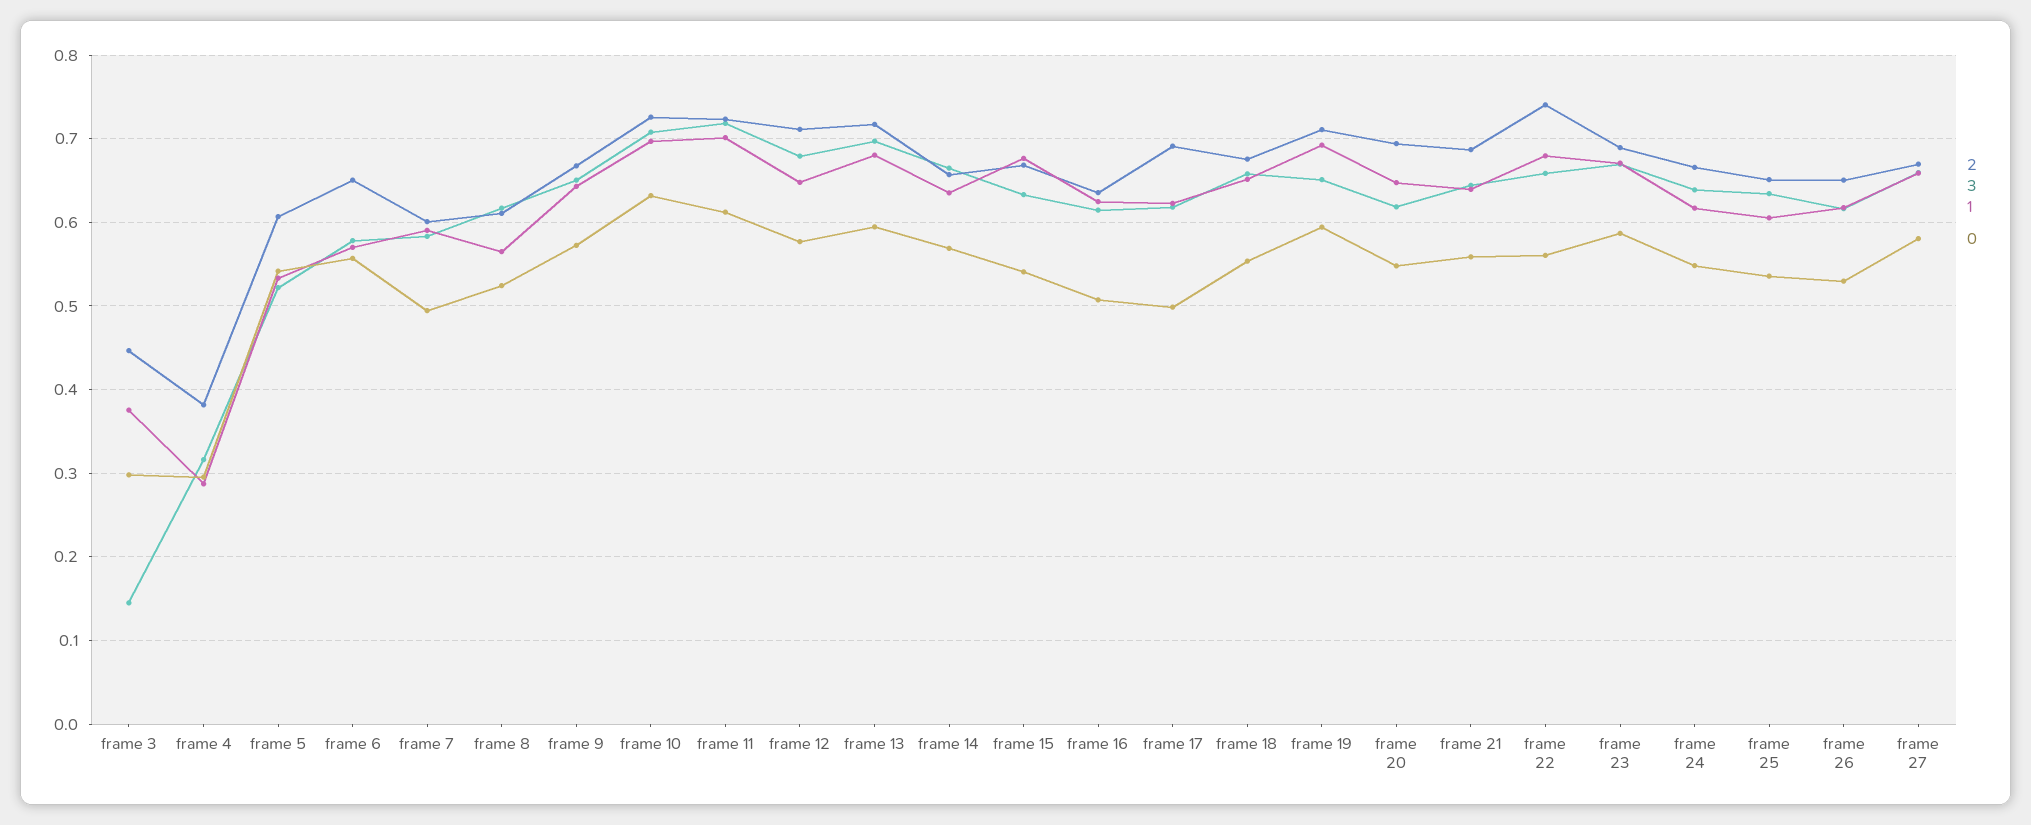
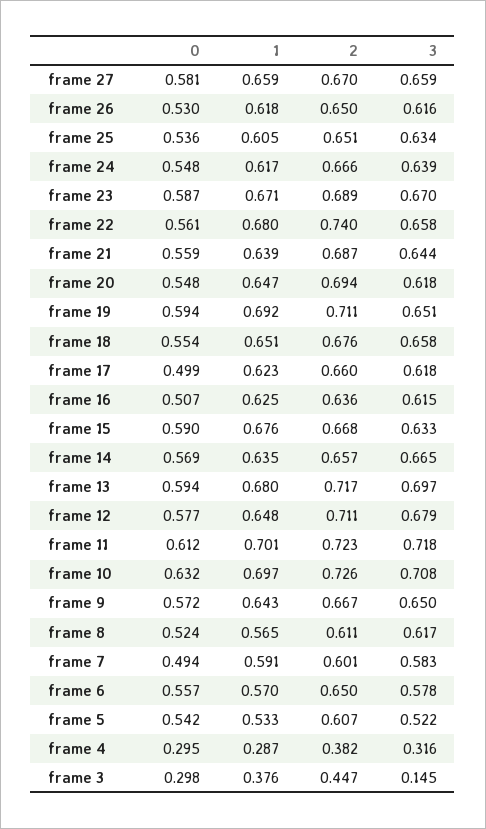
  {
    "2": {
      "frame 3": 0.447,
      "frame 4": 0.382,
      "frame 5": 0.607,
      "frame 6": 0.65,
      "frame 7": 0.601,
      "frame 8": 0.611,
      "frame 9": 0.667,
      "frame 10": 0.726,
      "frame 11": 0.723,
      "frame 12": 0.711,
      "frame 13": 0.717,
      "frame 14": 0.657,
      "frame 15": 0.668,
      "frame 16": 0.636,
-     "frame 17": 0.69,
+     "frame 17": 0.66,
      "frame 18": 0.676,
      "frame 19": 0.711,
      "frame 20": 0.694,
      "frame 21": 0.687,
      "frame 22": 0.74,
      "frame 23": 0.689,
      "frame 24": 0.666,
      "frame 25": 0.651,
      "frame 26": 0.65,
      "frame 27": 0.67
    },
    "3": {
      "frame 3": 0.145,
      "frame 4": 0.316,
      "frame 5": 0.522,
      "frame 6": 0.578,
      "frame 7": 0.583,
      "frame 8": 0.617,
      "frame 9": 0.65,
      "frame 10": 0.708,
      "frame 11": 0.718,
      "frame 12": 0.679,
      "frame 13": 0.697,
      "frame 14": 0.665,
      "frame 15": 0.633,
      "frame 16": 0.615,
      "frame 17": 0.618,
      "frame 18": 0.658,
      "frame 19": 0.651,
      "frame 20": 0.618,
      "frame 21": 0.644,
      "frame 22": 0.658,
      "frame 23": 0.67,
      "frame 24": 0.639,
      "frame 25": 0.634,
      "frame 26": 0.616,
      "frame 27": 0.659
    },
    "1": {
      "frame 3": 0.376,
      "frame 4": 0.287,
      "frame 5": 0.533,
      "frame 6": 0.57,
      "frame 7": 0.591,
      "frame 8": 0.565,
      "frame 9": 0.643,
      "frame 10": 0.697,
      "frame 11": 0.701,
      "frame 12": 0.648,
      "frame 13": 0.68,
      "frame 14": 0.635,
      "frame 15": 0.676,
      "frame 16": 0.625,
      "frame 17": 0.623,
      "frame 18": 0.651,
      "frame 19": 0.692,
      "frame 20": 0.647,
      "frame 21": 0.639,
      "frame 22": 0.68,
      "frame 23": 0.671,
      "frame 24": 0.617,
      "frame 25": 0.605,
      "frame 26": 0.618,
      "frame 27": 0.659
    },
    "0": {
      "frame 3": 0.298,
      "frame 4": 0.295,
      "frame 5": 0.542,
      "frame 6": 0.557,
      "frame 7": 0.494,
      "frame 8": 0.524,
      "frame 9": 0.572,
      "frame 10": 0.632,
      "frame 11": 0.612,
      "frame 12": 0.577,
      "frame 13": 0.594,
      "frame 14": 0.569,
-     "frame 15": 0.54,
+     "frame 15": 0.59,
      "frame 16": 0.507,
      "frame 17": 0.499,
      "frame 18": 0.554,
      "frame 19": 0.594,
      "frame 20": 0.548,
      "frame 21": 0.559,
      "frame 22": 0.561,
      "frame 23": 0.587,
      "frame 24": 0.548,
      "frame 25": 0.536,
      "frame 26": 0.53,
      "frame 27": 0.581
    }
  }

